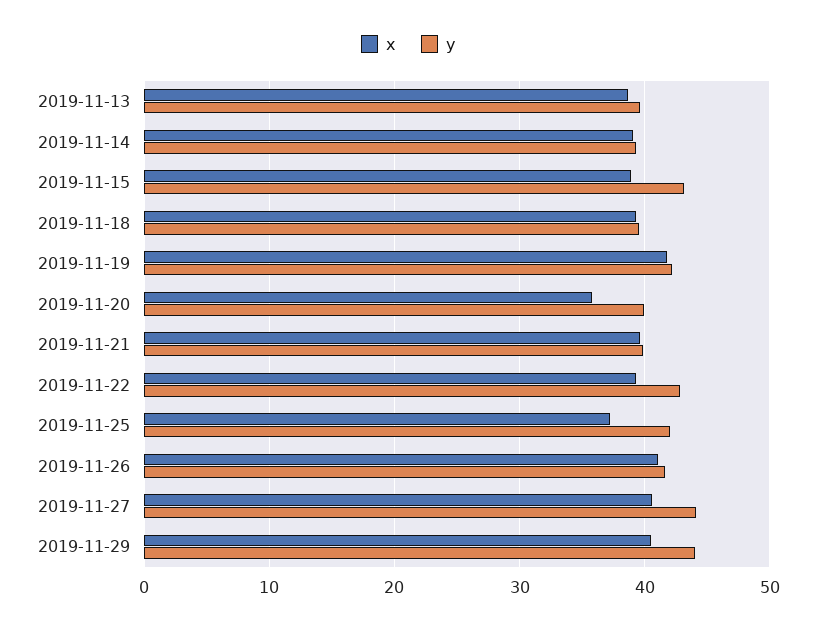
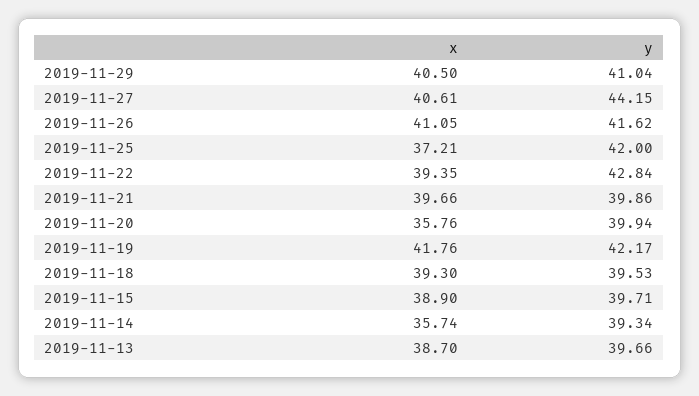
  {
    "x": {
      "2019-11-13": 38.7,
-     "2019-11-14": 39,
+     "2019-11-14": 35.74,
      "2019-11-15": 38.9,
      "2019-11-18": 39.3,
      "2019-11-19": 41.76,
      "2019-11-20": 35.76,
      "2019-11-21": 39.66,
      "2019-11-22": 39.35,
      "2019-11-25": 37.21,
      "2019-11-26": 41.05,
      "2019-11-27": 40.61,
      "2019-11-29": 40.5
    },
    "y": {
      "2019-11-13": 39.66,
      "2019-11-14": 39.34,
-     "2019-11-15": 43,
+     "2019-11-15": 39.71,
      "2019-11-18": 39.53,
      "2019-11-19": 42.17,
      "2019-11-20": 39.94,
      "2019-11-21": 39.86,
      "2019-11-22": 42.84,
      "2019-11-25": 42,
      "2019-11-26": 41.62,
      "2019-11-27": 44.15,
-     "2019-11-29": 44
+     "2019-11-29": 41.04
    }
  }

